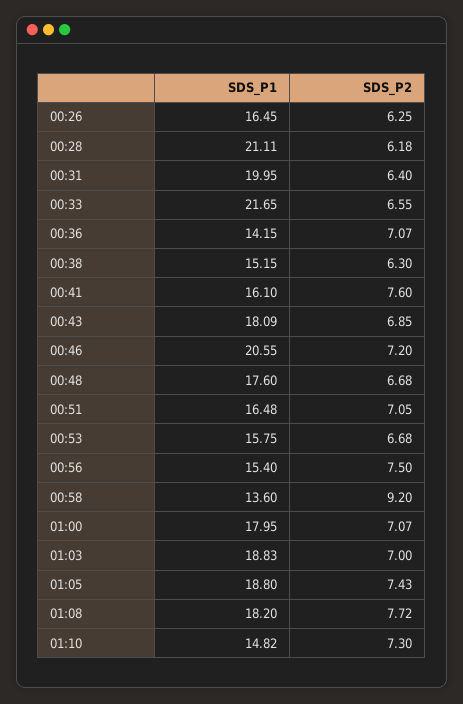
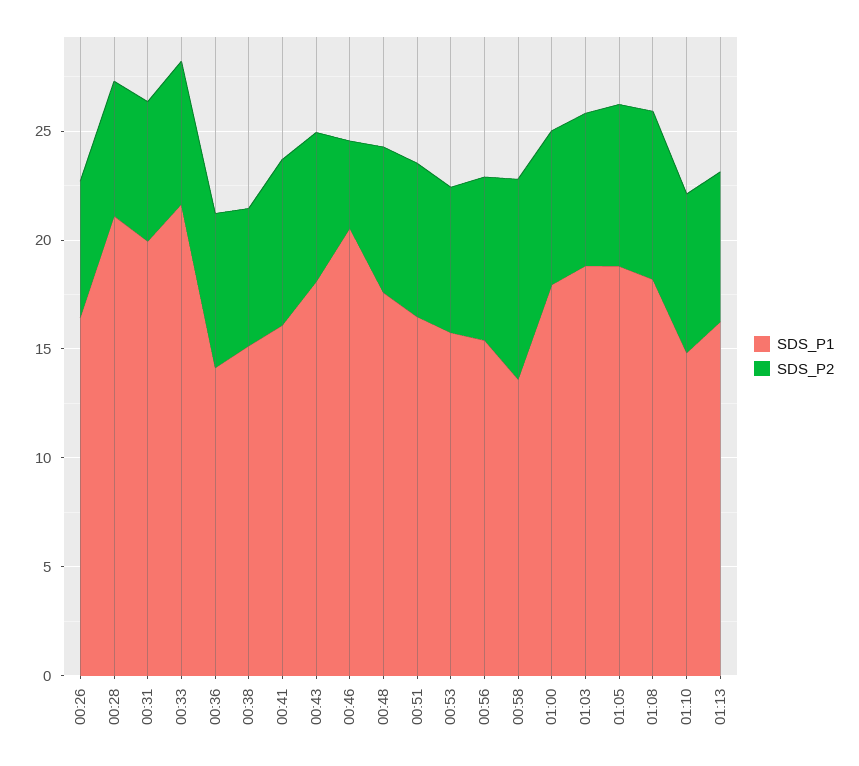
  {
    "SDS_P1": {
      "00:26": 16.45,
      "00:28": 21.11,
      "00:31": 19.95,
      "00:33": 21.65,
      "00:36": 14.15,
      "00:38": 15.15,
      "00:41": 16.1,
      "00:43": 18.09,
      "00:46": 20.55,
      "00:48": 17.6,
      "00:51": 16.48,
      "00:53": 15.75,
      "00:56": 15.4,
      "00:58": 13.6,
      "01:00": 17.95,
      "01:03": 18.83,
      "01:05": 18.8,
      "01:08": 18.2,
-     "01:10": 14.82
+     "01:10": 14.82,
+     "01:13": 16
    },
    "SDS_P2": {
      "00:26": 6.25,
      "00:28": 6.18,
      "00:31": 6.4,
      "00:33": 6.55,
      "00:36": 7.07,
      "00:38": 6.3,
      "00:41": 7.6,
      "00:43": 6.85,
-     "00:46": 7.2,
+     "00:46": 4,
      "00:48": 6.68,
      "00:51": 7.05,
      "00:53": 6.68,
      "00:56": 7.5,
      "00:58": 9.2,
      "01:00": 7.07,
      "01:03": 7,
      "01:05": 7.43,
      "01:08": 7.72,
-     "01:10": 7.3
+     "01:10": 7.3,
+     "01:13": 7
    }
  }

